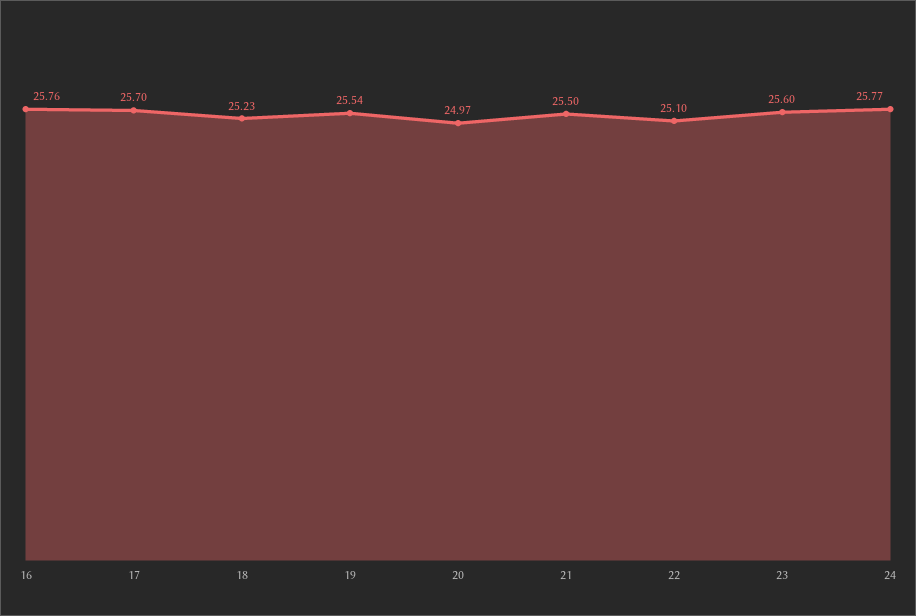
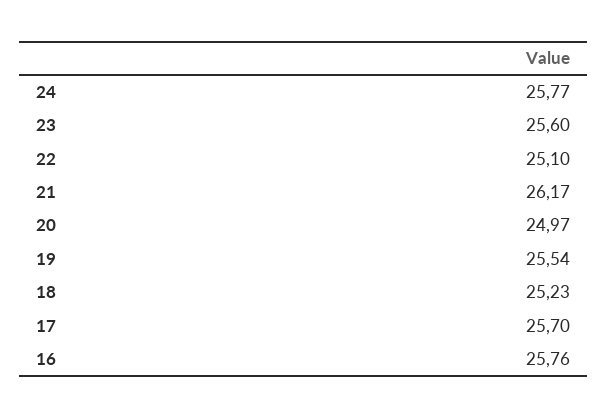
  {
    "16": 25.76,
    "17": 25.7,
    "18": 25.23,
    "19": 25.54,
    "20": 24.97,
-   "21": 25.5,
+   "21": 26.17,
    "22": 25.1,
    "23": 25.6,
    "24": 25.77
  }

